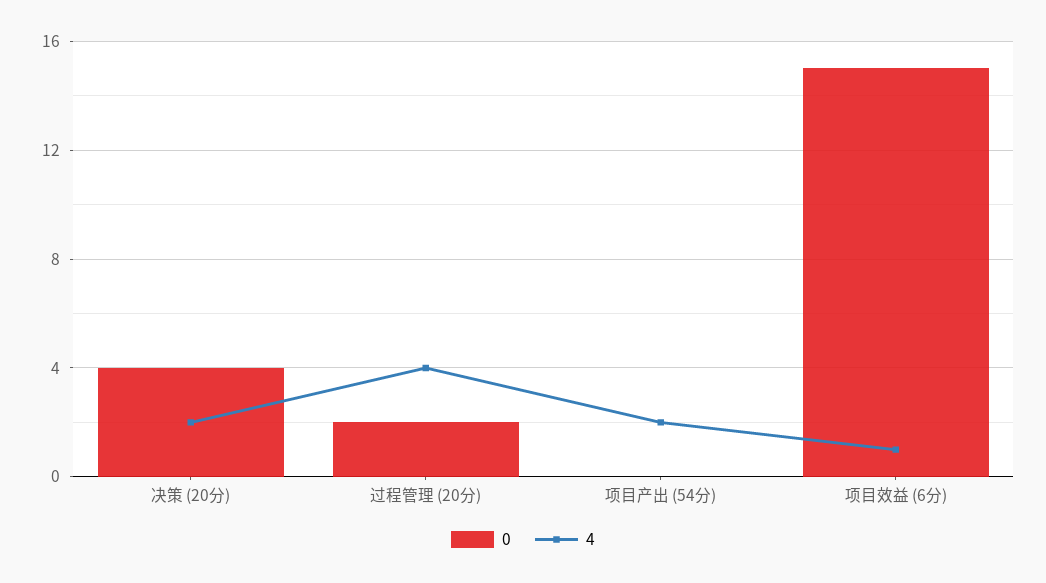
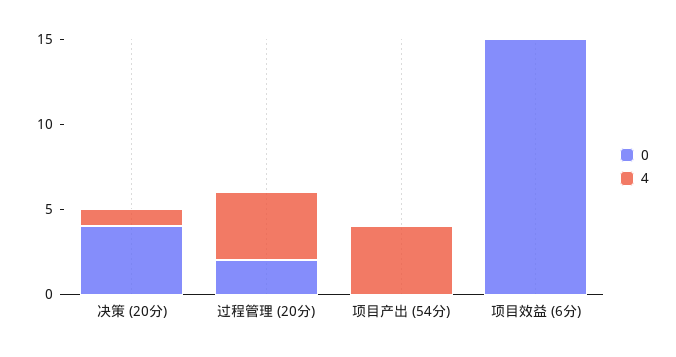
  {
    "0": {
      "决策 (20分)": 4,
      "过程管理 (20分)": 2,
      "项目产出 (54分)": 0,
      "项目效益 (6分)": 15
    },
    "4": {
-     "决策 (20分)": 2,
+     "决策 (20分)": 1,
      "过程管理 (20分)": 4,
-     "项目产出 (54分)": 2,
+     "项目产出 (54分)": 4,
-     "项目效益 (6分)": 1
+     "项目效益 (6分)": 0
    }
  }

